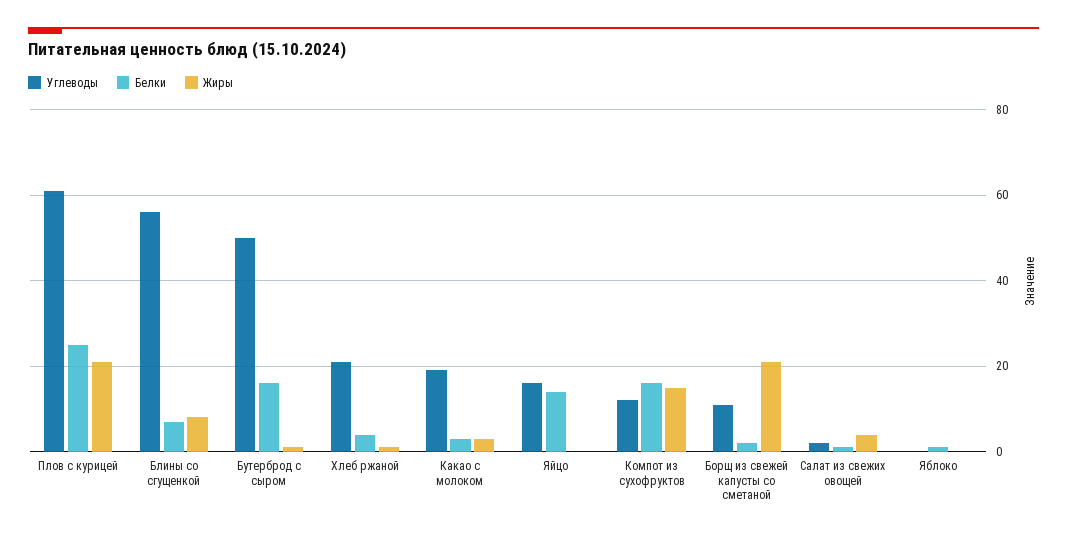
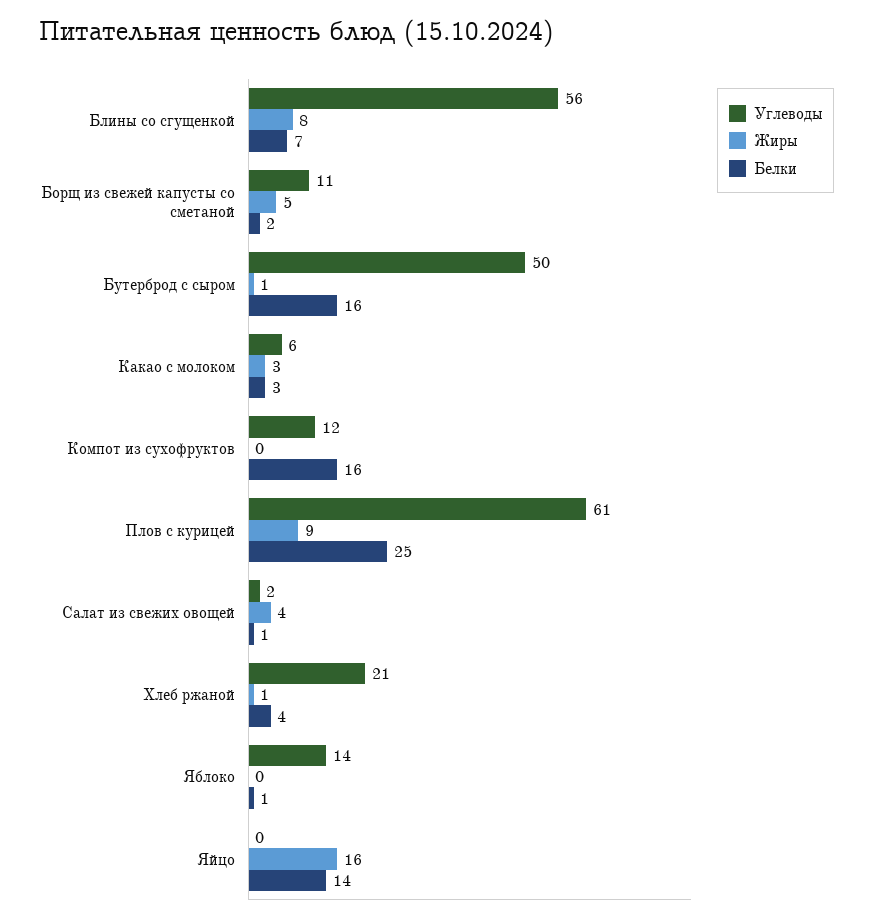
  {
    "Углеводы": {
      "Плов с курицей": 61,
      "Блины со сгущенкой": 56,
      "Бутерброд с сыром": 50,
      "Хлеб ржаной": 21,
-     "Какао с молоком": 20,
+     "Какао с молоком": 6,
-     "Яйцо": 15,
+     "Яйцо": 0,
      "Компот из сухофруктов": 12,
      "Борщ из свежей капусты со сметаной": 11,
      "Салат из свежих овощей": 2,
-     "Яблоко": 0
+     "Яблоко": 14
    },
    "Белки": {
      "Плов с курицей": 25,
      "Блины со сгущенкой": 7,
      "Бутерброд с сыром": 16,
      "Хлеб ржаной": 4,
      "Какао с молоком": 3,
      "Яйцо": 14,
      "Компот из сухофруктов": 16,
      "Борщ из свежей капусты со сметаной": 2,
      "Салат из свежих овощей": 1,
      "Яблоко": 1
    },
    "Жиры": {
-     "Плов с курицей": 20,
+     "Плов с курицей": 9,
      "Блины со сгущенкой": 8,
      "Бутерброд с сыром": 1,
      "Хлеб ржаной": 1,
      "Какао с молоком": 3,
-     "Яйцо": 0,
+     "Яйцо": 16,
-     "Компот из сухофруктов": 15,
+     "Компот из сухофруктов": 0,
-     "Борщ из свежей капусты со сметаной": 20,
+     "Борщ из свежей капусты со сметаной": 5,
      "Салат из свежих овощей": 4,
      "Яблоко": 0
    }
  }

